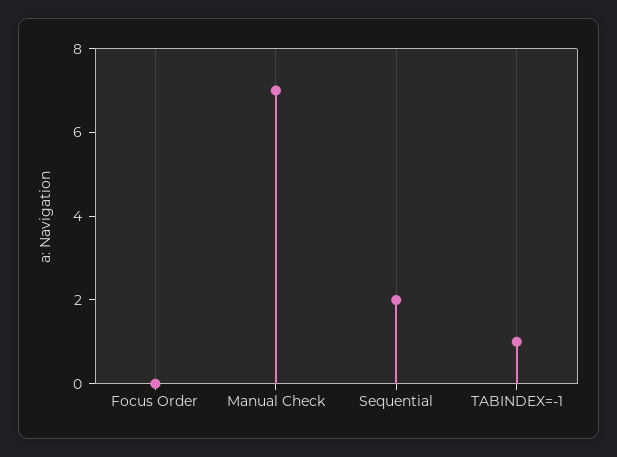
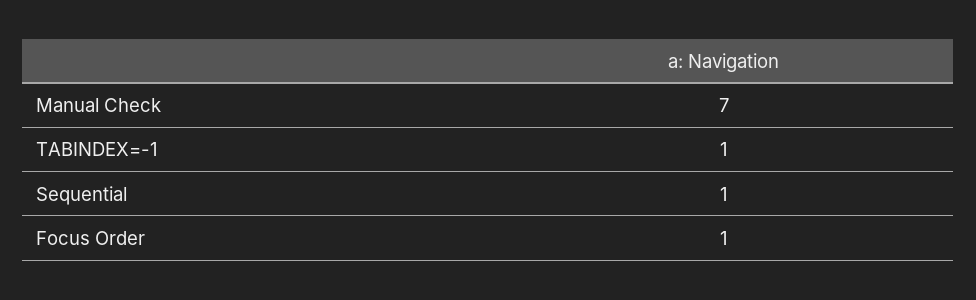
  {
-   "Focus Order": 0,
+   "Focus Order": 1,
    "Manual Check": 7,
-   "Sequential": 2,
+   "Sequential": 1,
    "TABINDEX=-1": 1
  }

